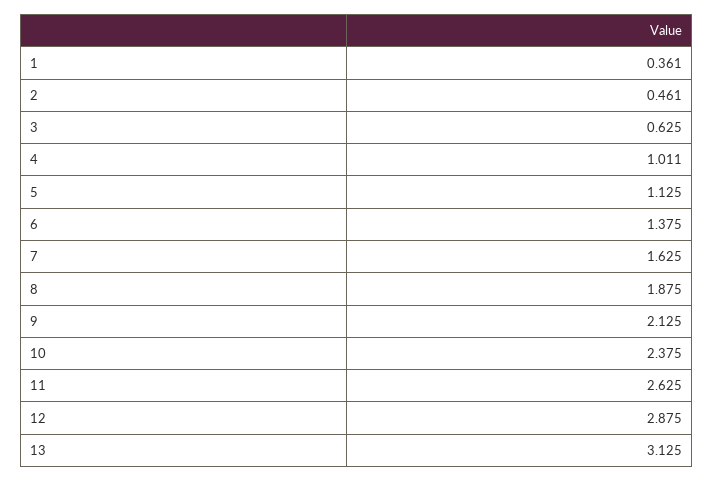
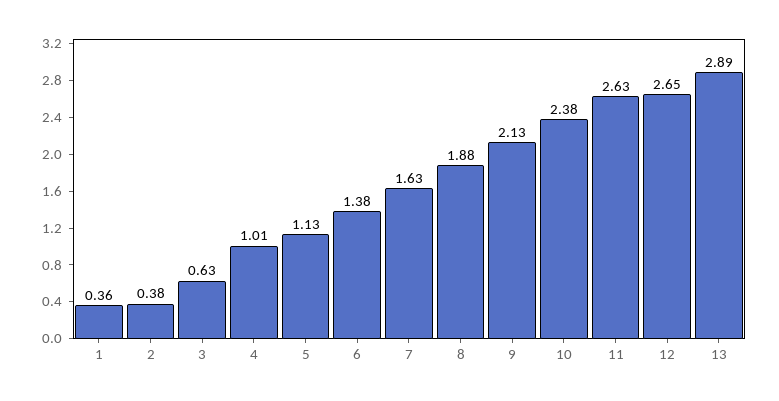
  {
    "1": 0.361,
-   "2": 0.461,
+   "2": 0.38,
    "3": 0.625,
    "4": 1.011,
    "5": 1.125,
    "6": 1.375,
    "7": 1.625,
    "8": 1.875,
    "9": 2.125,
    "10": 2.375,
    "11": 2.625,
-   "12": 2.875,
+   "12": 2.65,
-   "13": 3.125
+   "13": 2.89
  }

